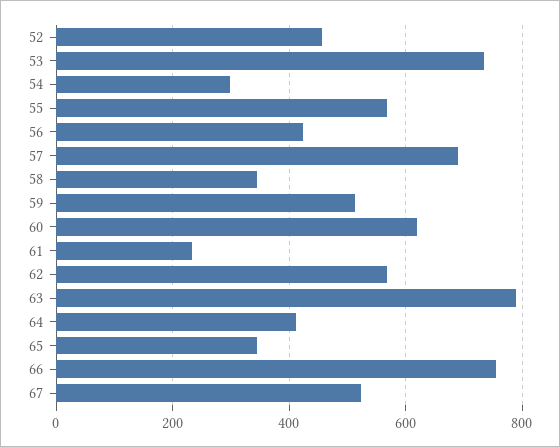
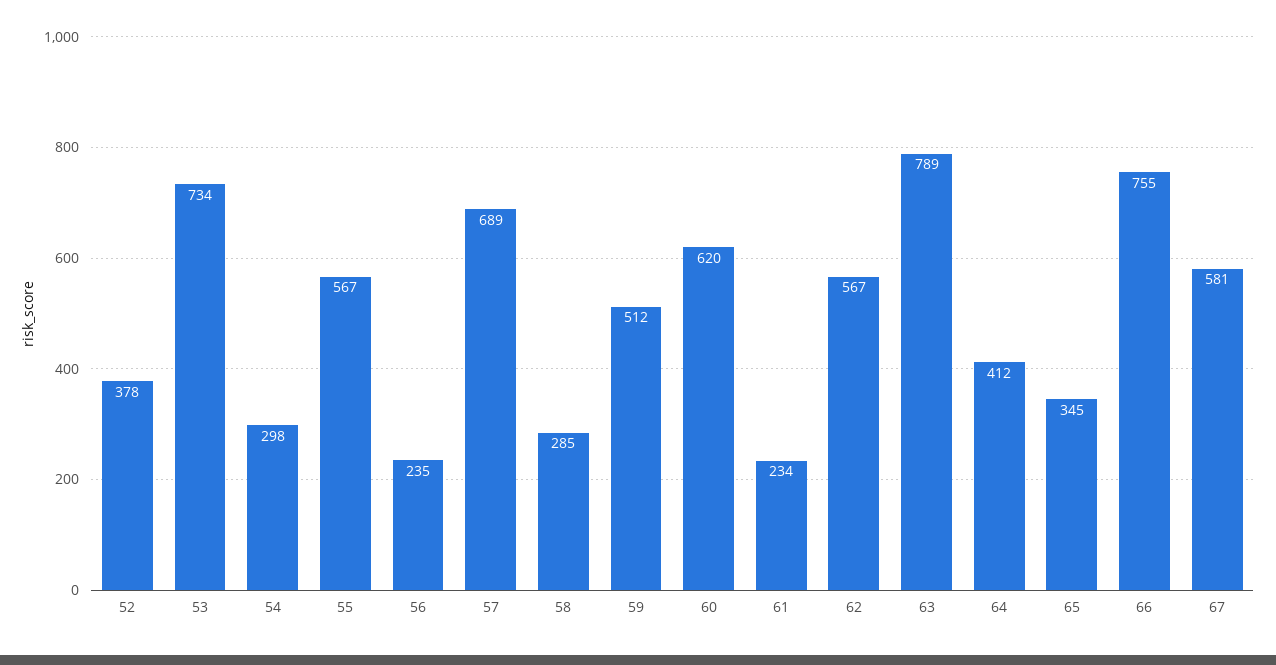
  {
-   "52": 460,
+   "52": 378,
    "53": 734,
    "54": 298,
    "55": 567,
-   "56": 420,
+   "56": 235,
    "57": 689,
-   "58": 340,
+   "58": 285,
    "59": 512,
    "60": 620,
    "61": 234,
    "62": 567,
    "63": 789,
    "64": 412,
    "65": 345,
    "66": 755,
-   "67": 520
+   "67": 581
  }

